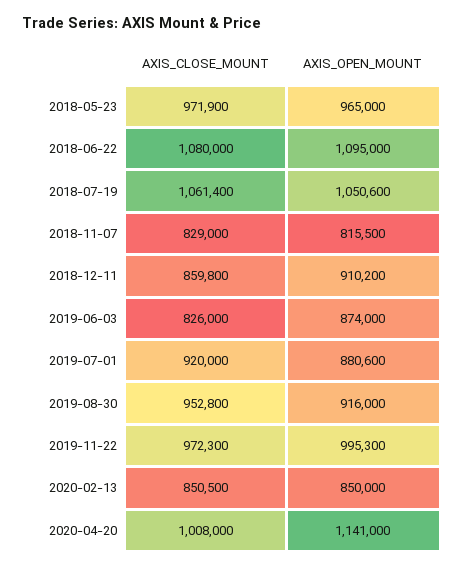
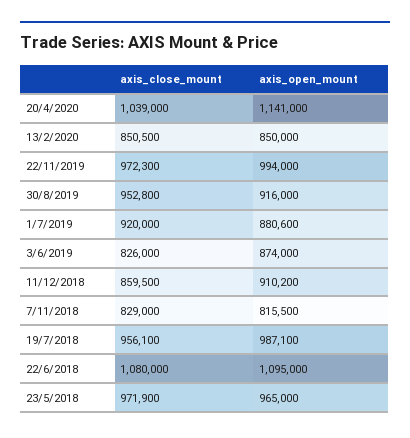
  {
    "AXIS_CLOSE_MOUNT": {
      "2018-05-23": 971900,
      "2018-06-22": 1080000,
-     "2018-07-19": 1061400,
+     "2018-07-19": 956100,
      "2018-11-07": 829000,
-     "2018-12-11": 859800,
+     "2018-12-11": 859500,
      "2019-06-03": 826000,
      "2019-07-01": 920000,
      "2019-08-30": 952800,
      "2019-11-22": 972300,
      "2020-02-13": 850500,
-     "2020-04-20": 1008000
+     "2020-04-20": 1039000
    },
    "AXIS_OPEN_MOUNT": {
      "2018-05-23": 965000,
      "2018-06-22": 1095000,
-     "2018-07-19": 1050600,
+     "2018-07-19": 987100,
      "2018-11-07": 815500,
      "2018-12-11": 910200,
      "2019-06-03": 874000,
      "2019-07-01": 880600,
      "2019-08-30": 916000,
-     "2019-11-22": 995300,
+     "2019-11-22": 994000,
      "2020-02-13": 850000,
      "2020-04-20": 1141000
    }
  }

